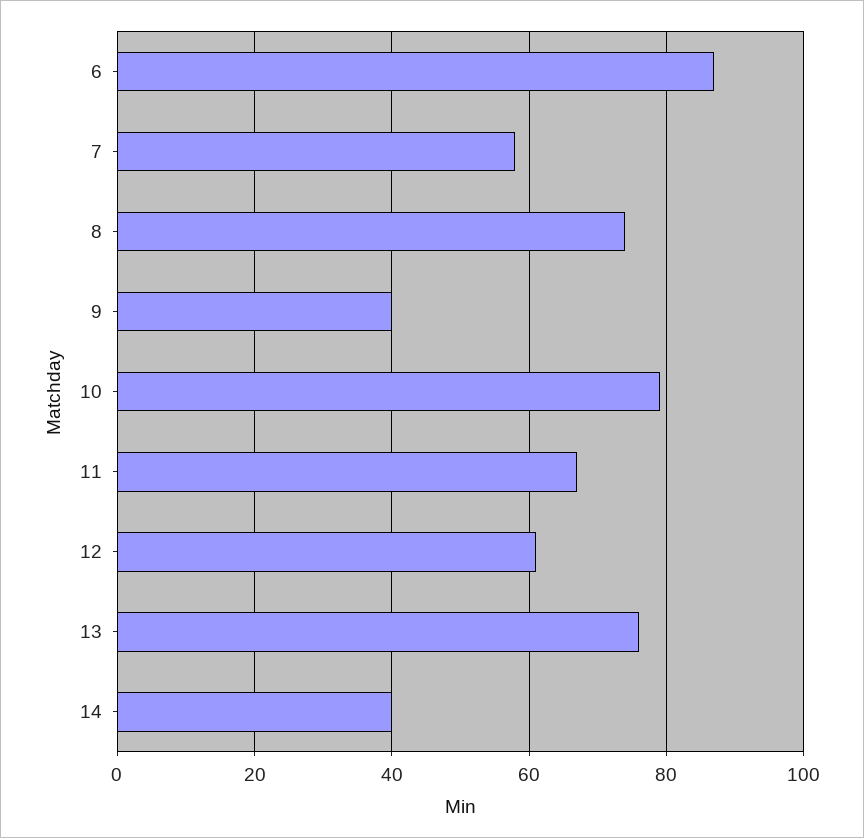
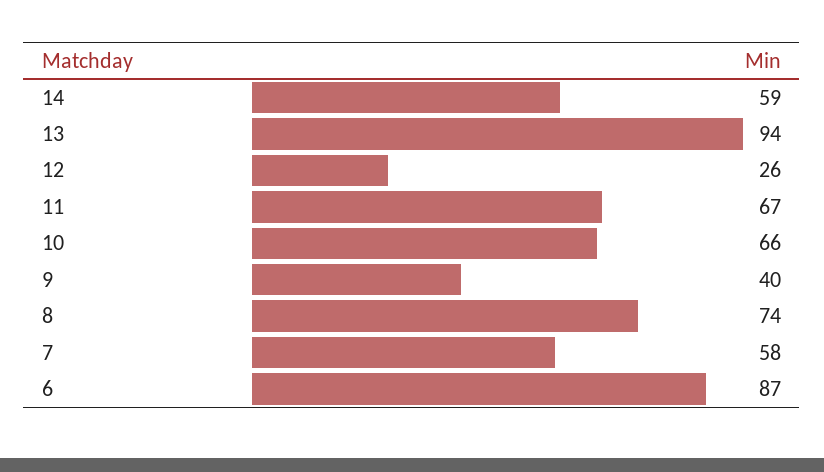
  {
    "6": 87,
    "7": 58,
    "8": 74,
    "9": 40,
-   "10": 80,
+   "10": 66,
    "11": 67,
-   "12": 60,
+   "12": 26,
-   "13": 75,
+   "13": 94,
-   "14": 40
+   "14": 59
  }

